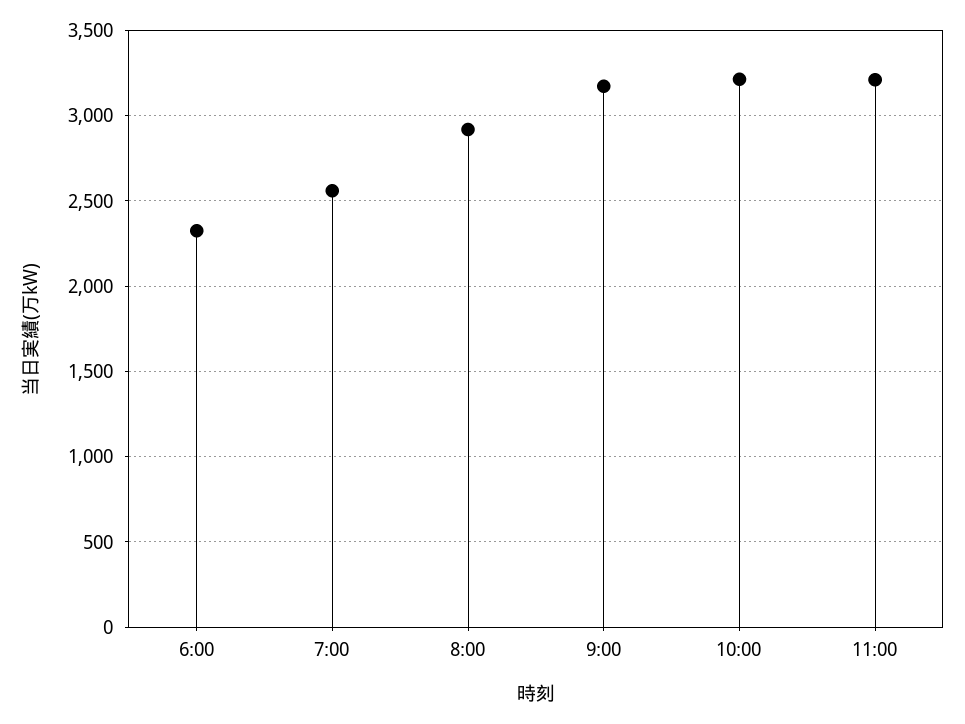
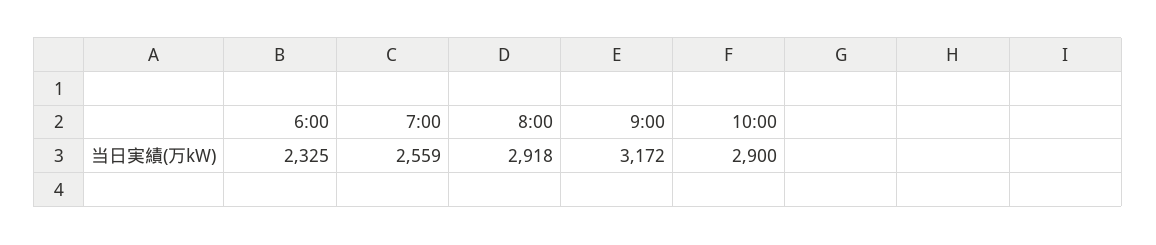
  {
    "6:00": 2325,
    "7:00": 2559,
    "8:00": 2918,
    "9:00": 3172,
-   "10:00": 3200,
+   "10:00": 2900
-   "11:00": 3200
  }

